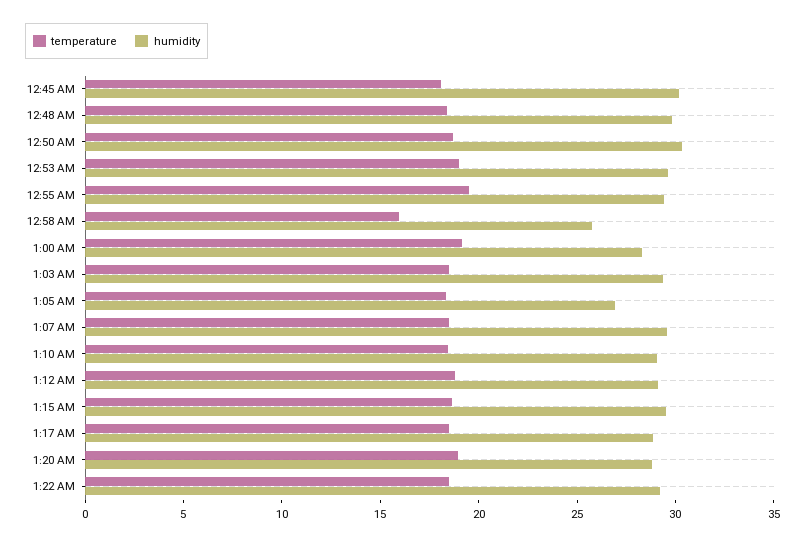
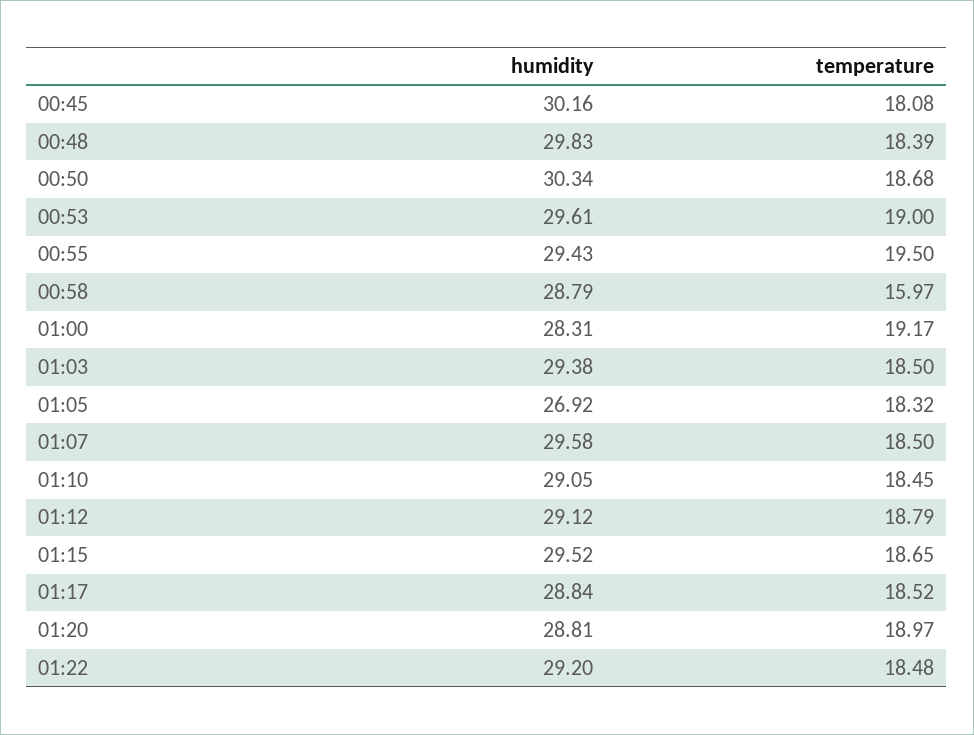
  {
    "temperature": {
      "12:45 AM": 18.08,
      "12:48 AM": 18.39,
      "12:50 AM": 18.68,
      "12:53 AM": 19,
      "12:55 AM": 19.5,
      "12:58 AM": 15.97,
      "1:00 AM": 19.17,
      "1:03 AM": 18.5,
      "1:05 AM": 18.32,
      "1:07 AM": 18.5,
      "1:10 AM": 18.45,
      "1:12 AM": 18.79,
      "1:15 AM": 18.65,
      "1:17 AM": 18.52,
      "1:20 AM": 18.97,
      "1:22 AM": 18.48
    },
    "humidity": {
      "12:45 AM": 30.16,
      "12:48 AM": 29.83,
      "12:50 AM": 30.34,
      "12:53 AM": 29.61,
      "12:55 AM": 29.43,
-     "12:58 AM": 26,
+     "12:58 AM": 28.79,
      "1:00 AM": 28.31,
      "1:03 AM": 29.38,
      "1:05 AM": 26.92,
      "1:07 AM": 29.58,
      "1:10 AM": 29.05,
      "1:12 AM": 29.12,
      "1:15 AM": 29.52,
      "1:17 AM": 28.84,
      "1:20 AM": 28.81,
      "1:22 AM": 29.2
    }
  }

